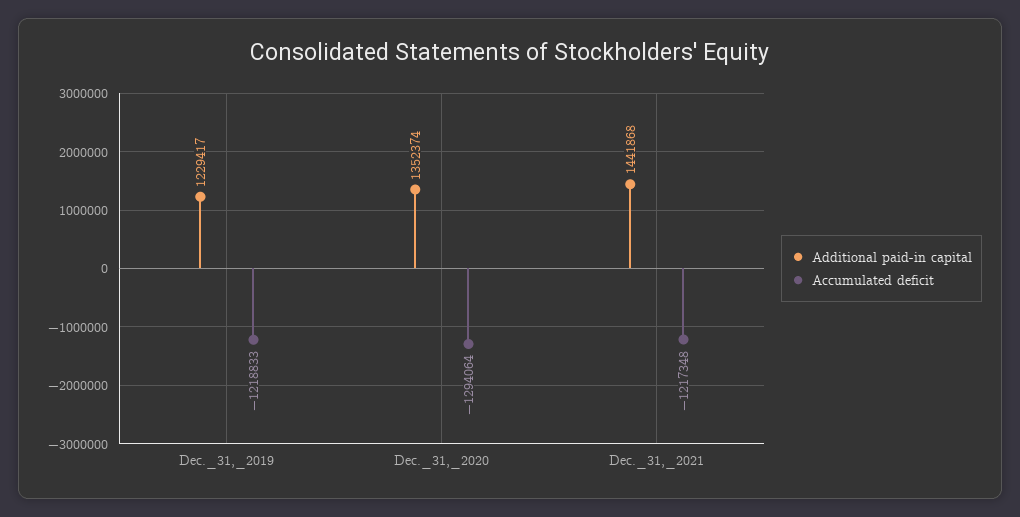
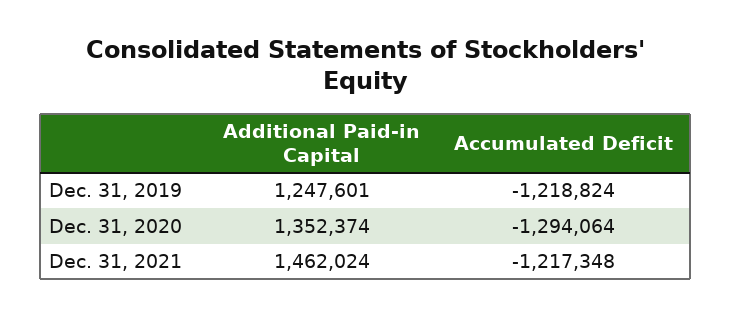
  {
    "Additional paid-in capital": {
-     "Dec._31,_2019": 1229417,
+     "Dec._31,_2019": 1247601,
      "Dec._31,_2020": 1352374,
-     "Dec._31,_2021": 1441868
+     "Dec._31,_2021": 1462024
    },
    "Accumulated deficit": {
-     "Dec._31,_2019": -1218833,
+     "Dec._31,_2019": -1218824,
      "Dec._31,_2020": -1294064,
      "Dec._31,_2021": -1217348
    }
  }

